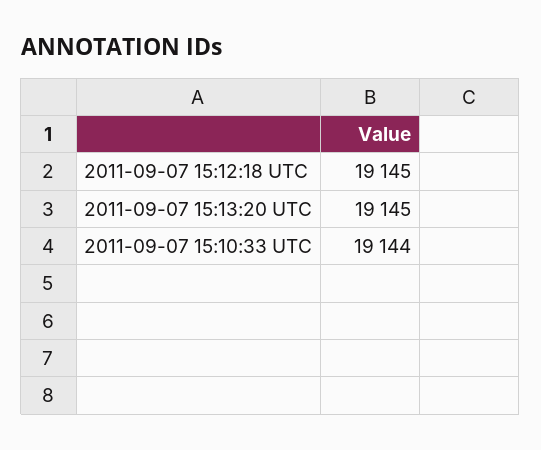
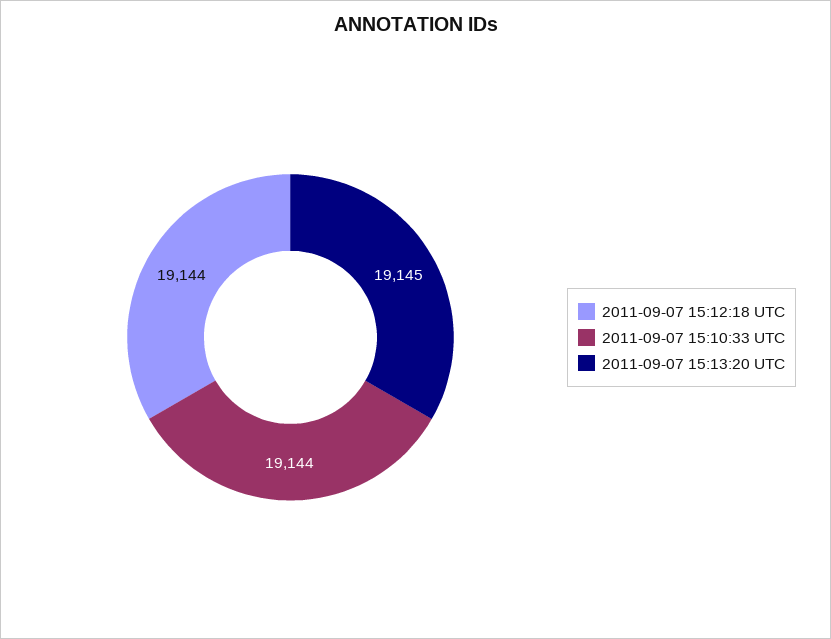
  {
-   "2011-09-07 15:12:18 UTC": 19145,
+   "2011-09-07 15:12:18 UTC": 19144,
    "2011-09-07 15:13:20 UTC": 19145,
    "2011-09-07 15:10:33 UTC": 19144
  }

